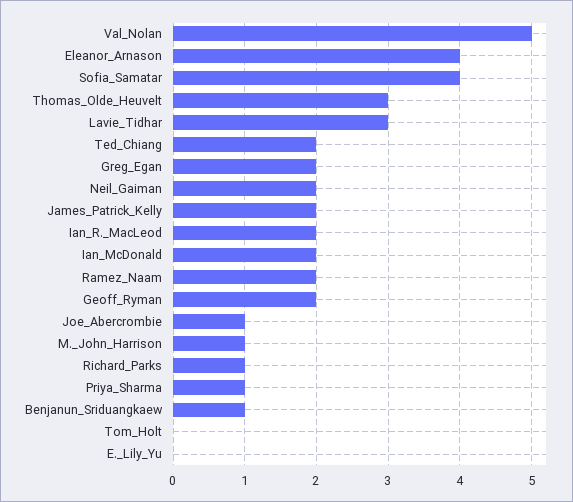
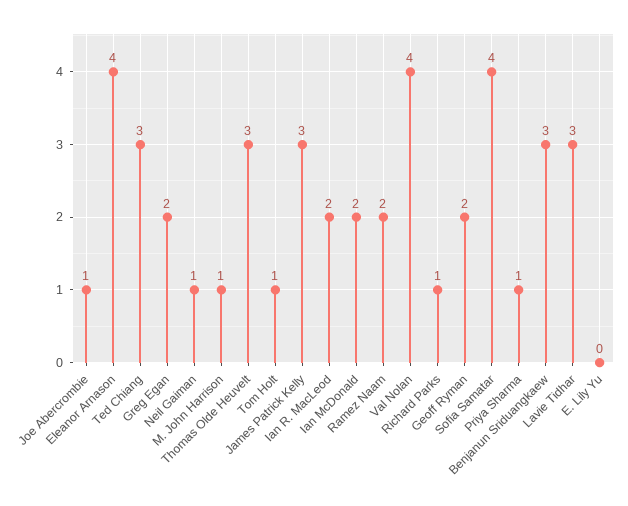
  {
-   "Val_Nolan": 5,
+   "Val_Nolan": 4,
    "Eleanor_Arnason": 4,
    "Sofia_Samatar": 4,
    "Thomas_Olde_Heuvelt": 3,
    "Lavie_Tidhar": 3,
-   "Ted_Chiang": 2,
+   "Ted_Chiang": 3,
    "Greg_Egan": 2,
-   "Neil_Gaiman": 2,
+   "Neil_Gaiman": 1,
-   "James_Patrick_Kelly": 2,
+   "James_Patrick_Kelly": 3,
    "Ian_R._MacLeod": 2,
    "Ian_McDonald": 2,
    "Ramez_Naam": 2,
    "Geoff_Ryman": 2,
    "Joe_Abercrombie": 1,
    "M._John_Harrison": 1,
    "Richard_Parks": 1,
    "Priya_Sharma": 1,
-   "Benjanun_Sriduangkaew": 1,
+   "Benjanun_Sriduangkaew": 3,
-   "Tom_Holt": 0,
+   "Tom_Holt": 1,
    "E._Lily_Yu": 0
  }

